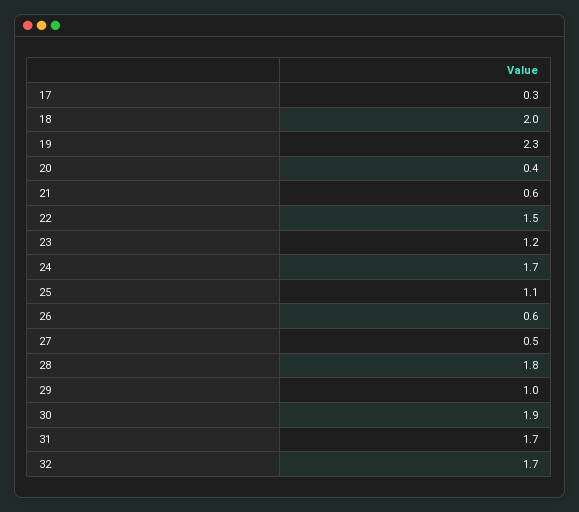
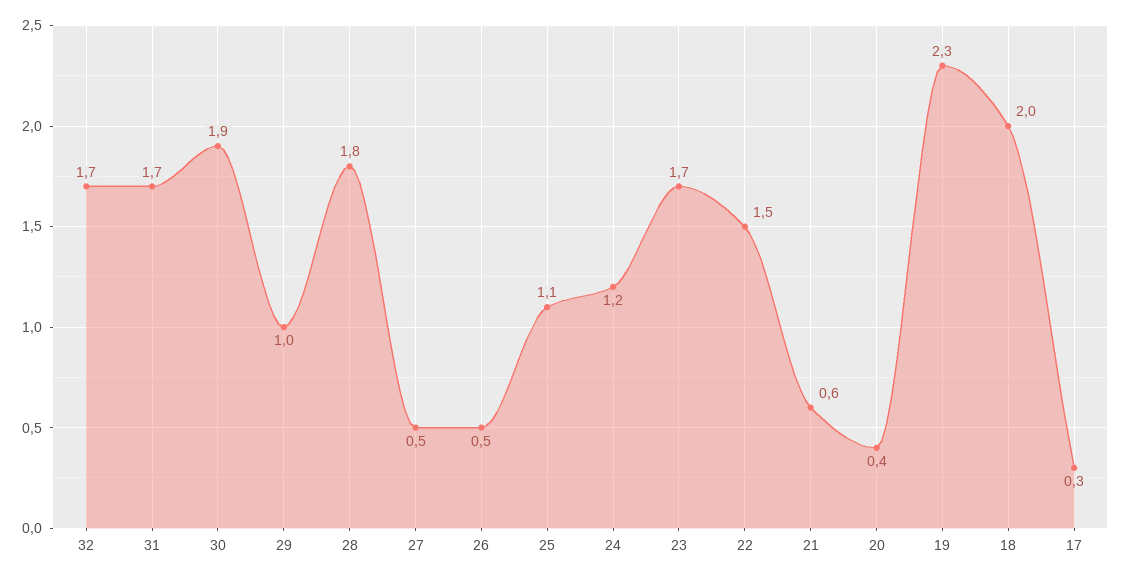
  {
    "17": 0.3,
    "18": 2,
    "19": 2.3,
    "20": 0.4,
    "21": 0.6,
    "22": 1.5,
-   "23": 1.2,
+   "23": 1.7,
-   "24": 1.7,
+   "24": 1.2,
    "25": 1.1,
-   "26": 0.6,
+   "26": 0.5,
    "27": 0.5,
    "28": 1.8,
    "29": 1,
    "30": 1.9,
    "31": 1.7,
    "32": 1.7
  }

